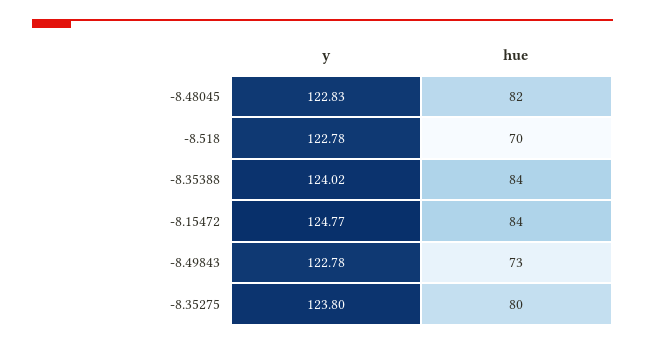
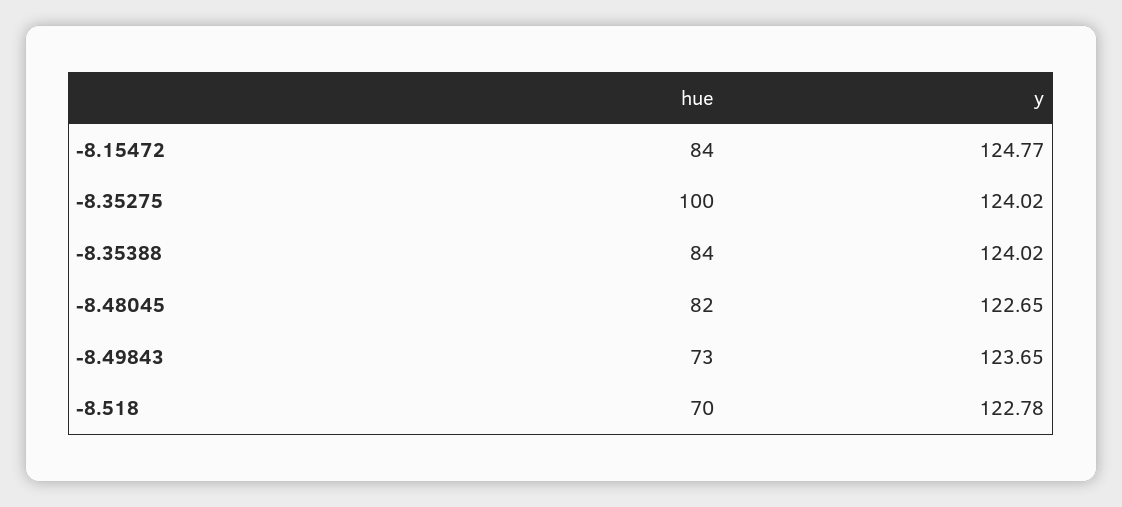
  {
    "y": {
-     "-8.48045": 122.83,
+     "-8.48045": 122.65,
      "-8.518": 122.78,
      "-8.35388": 124.02,
      "-8.15472": 124.77,
-     "-8.49843": 122.78,
+     "-8.49843": 123.65,
-     "-8.35275": 123.8
+     "-8.35275": 124.02
    },
    "hue": {
      "-8.48045": 82,
      "-8.518": 70,
      "-8.35388": 84,
      "-8.15472": 84,
      "-8.49843": 73,
-     "-8.35275": 80
+     "-8.35275": 100
    }
  }

